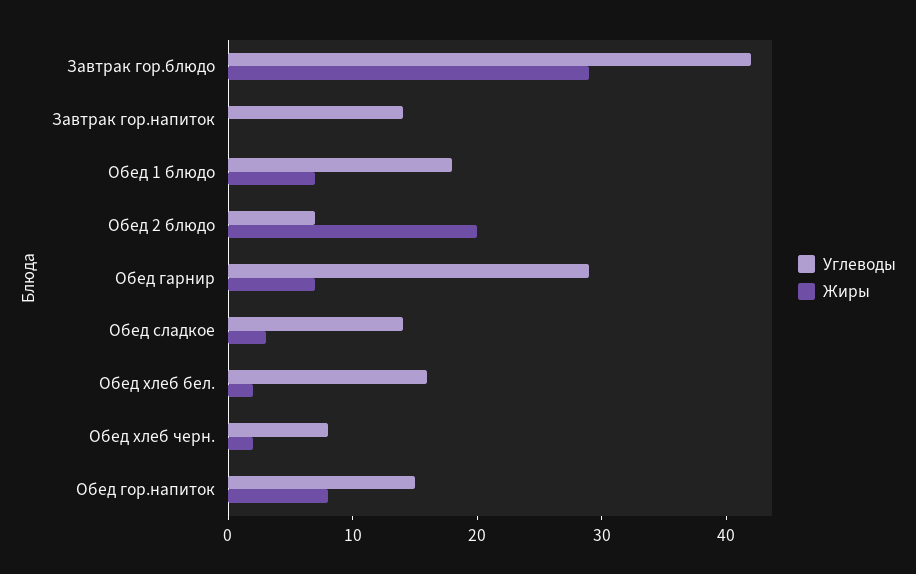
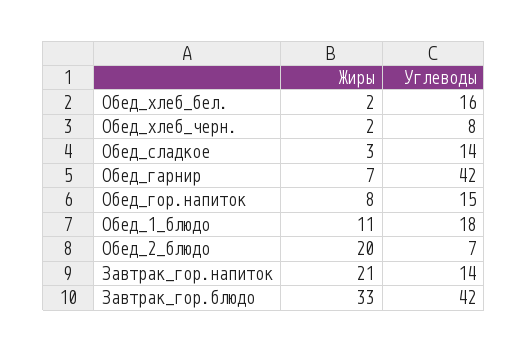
  {
    "Углеводы": {
      "Завтрак гор.блюдо": 42,
      "Завтрак гор.напиток": 14,
      "Обед 1 блюдо": 18,
      "Обед 2 блюдо": 7,
-     "Обед гарнир": 29,
+     "Обед гарнир": 42,
      "Обед сладкое": 14,
      "Обед хлеб бел.": 16,
      "Обед хлеб черн.": 8,
      "Обед гор.напиток": 15
    },
    "Жиры": {
-     "Завтрак гор.блюдо": 29,
+     "Завтрак гор.блюдо": 33,
-     "Завтрак гор.напиток": 0,
+     "Завтрак гор.напиток": 21,
-     "Обед 1 блюдо": 7,
+     "Обед 1 блюдо": 11,
      "Обед 2 блюдо": 20,
      "Обед гарнир": 7,
      "Обед сладкое": 3,
      "Обед хлеб бел.": 2,
      "Обед хлеб черн.": 2,
      "Обед гор.напиток": 8
    }
  }

